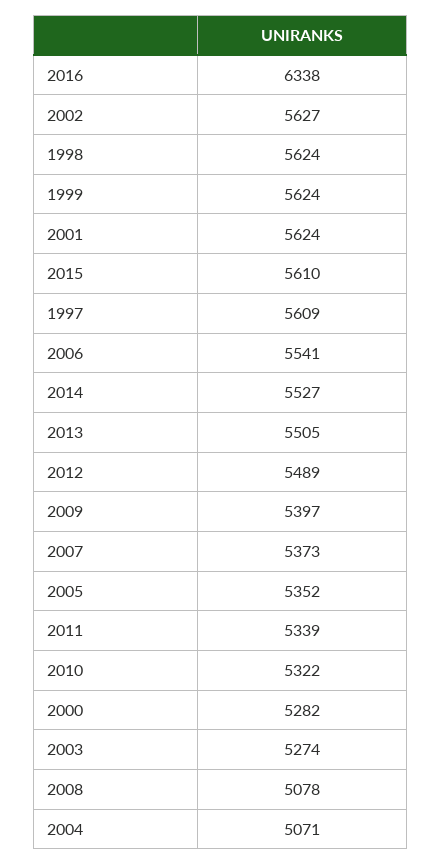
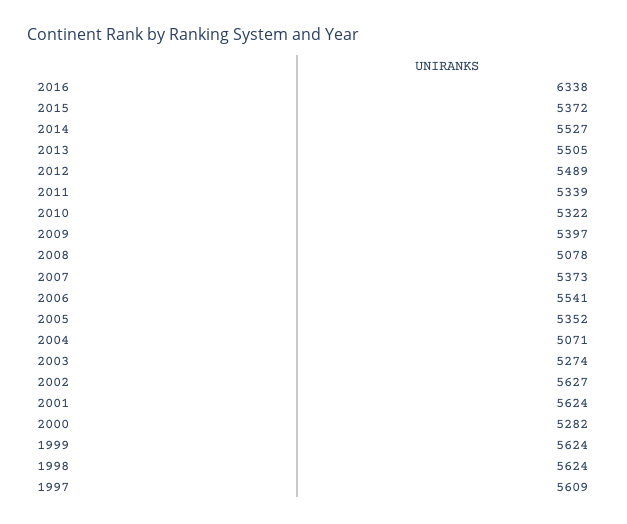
  {
    "2016": 6338,
    "2002": 5627,
    "1998": 5624,
    "1999": 5624,
    "2001": 5624,
-   "2015": 5610,
+   "2015": 5372,
    "1997": 5609,
    "2006": 5541,
    "2014": 5527,
    "2013": 5505,
    "2012": 5489,
    "2009": 5397,
    "2007": 5373,
    "2005": 5352,
    "2011": 5339,
    "2010": 5322,
    "2000": 5282,
    "2003": 5274,
    "2008": 5078,
    "2004": 5071
  }

